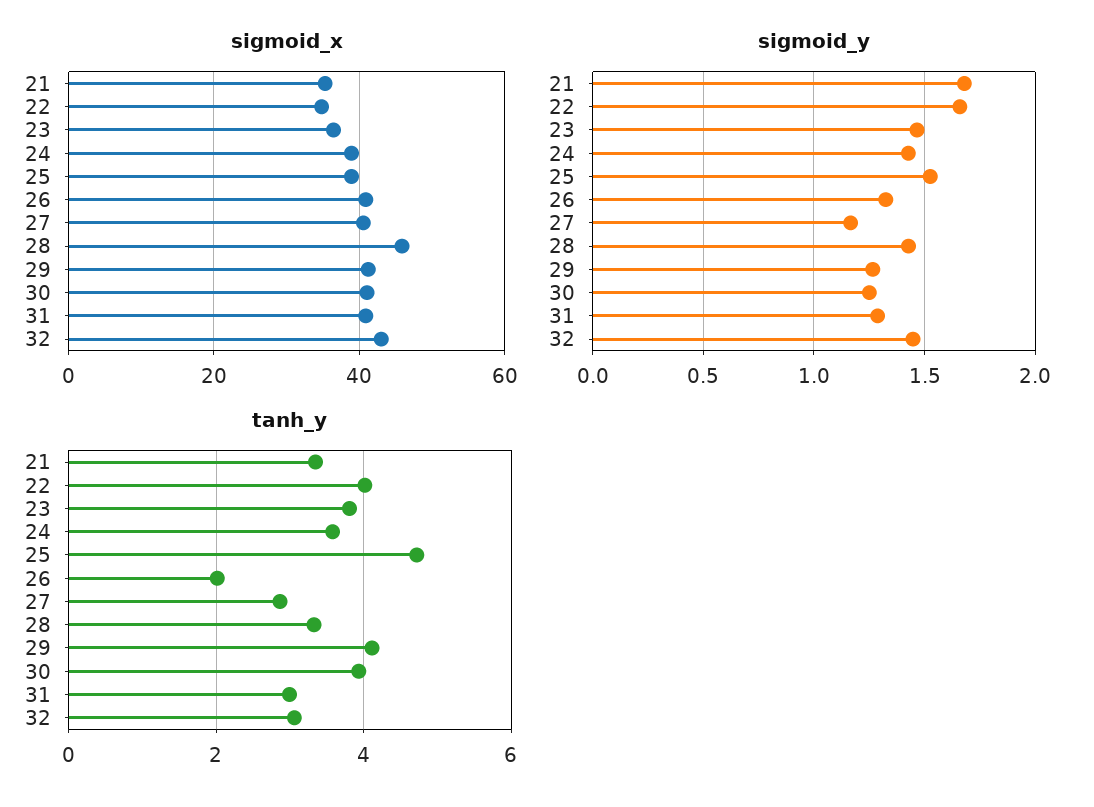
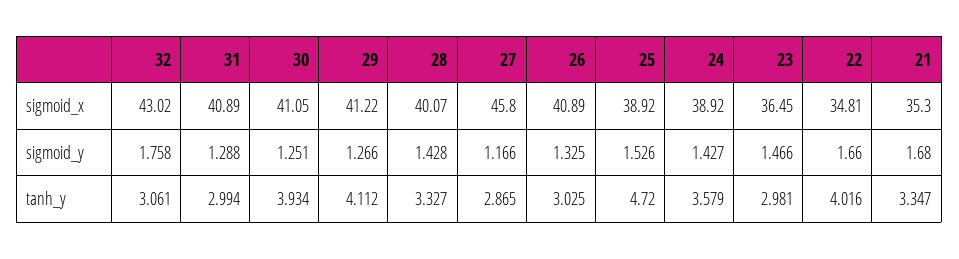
  {
    "sigmoid_x": {
      "21": 35.3,
      "22": 34.81,
      "23": 36.45,
      "24": 38.92,
      "25": 38.92,
      "26": 40.89,
-     "27": 40,
+     "27": 45.8,
-     "28": 46,
+     "28": 40.07,
      "29": 41.22,
      "30": 41.05,
      "31": 40.89,
      "32": 43.02
    },
    "sigmoid_y": {
      "21": 1.68,
      "22": 1.66,
      "23": 1.466,
      "24": 1.427,
      "25": 1.526,
      "26": 1.325,
      "27": 1.166,
      "28": 1.428,
      "29": 1.266,
      "30": 1.251,
      "31": 1.288,
-     "32": 1.45
+     "32": 1.758
    },
    "tanh_y": {
      "21": 3.347,
      "22": 4.016,
-     "23": 3.8,
+     "23": 2.981,
      "24": 3.579,
      "25": 4.72,
-     "26": 2,
+     "26": 3.025,
      "27": 2.865,
      "28": 3.327,
      "29": 4.112,
      "30": 3.934,
      "31": 2.994,
      "32": 3.061
    }
  }

